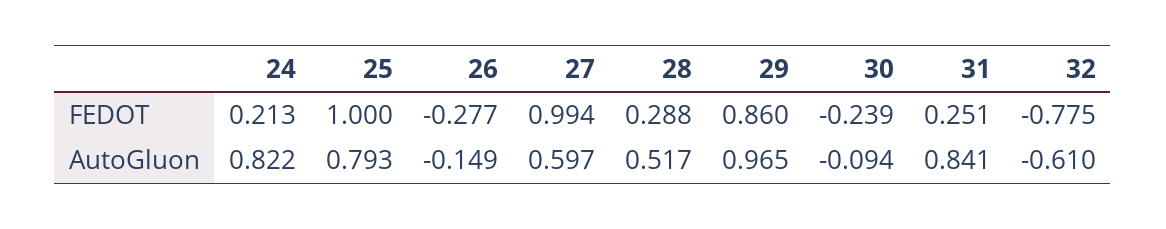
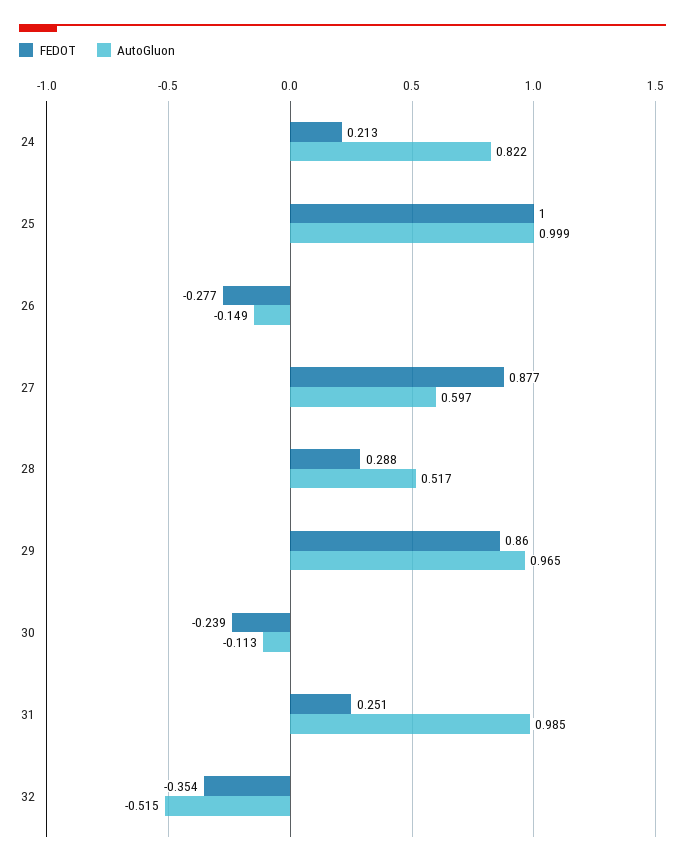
  {
    "FEDOT": {
      "24": 0.213,
      "25": 1,
      "26": -0.277,
-     "27": 0.994,
+     "27": 0.877,
      "28": 0.288,
      "29": 0.86,
      "30": -0.239,
      "31": 0.251,
-     "32": -0.775
+     "32": -0.354
    },
    "AutoGluon": {
      "24": 0.822,
-     "25": 0.793,
+     "25": 0.999,
      "26": -0.149,
      "27": 0.597,
      "28": 0.517,
      "29": 0.965,
-     "30": -0.094,
+     "30": -0.113,
-     "31": 0.841,
+     "31": 0.985,
-     "32": -0.61
+     "32": -0.515
    }
  }

